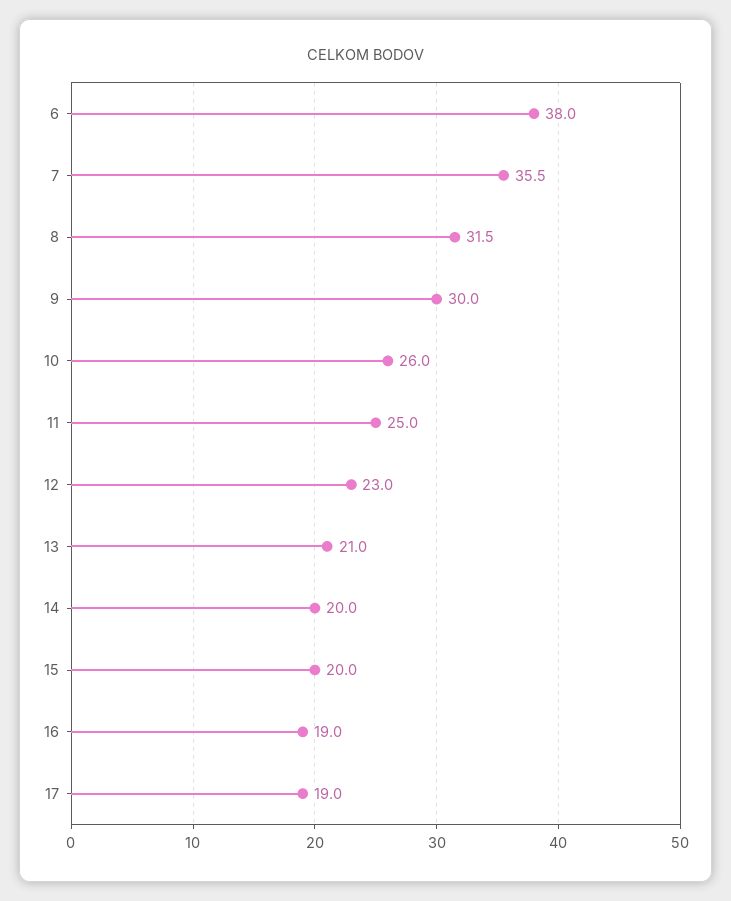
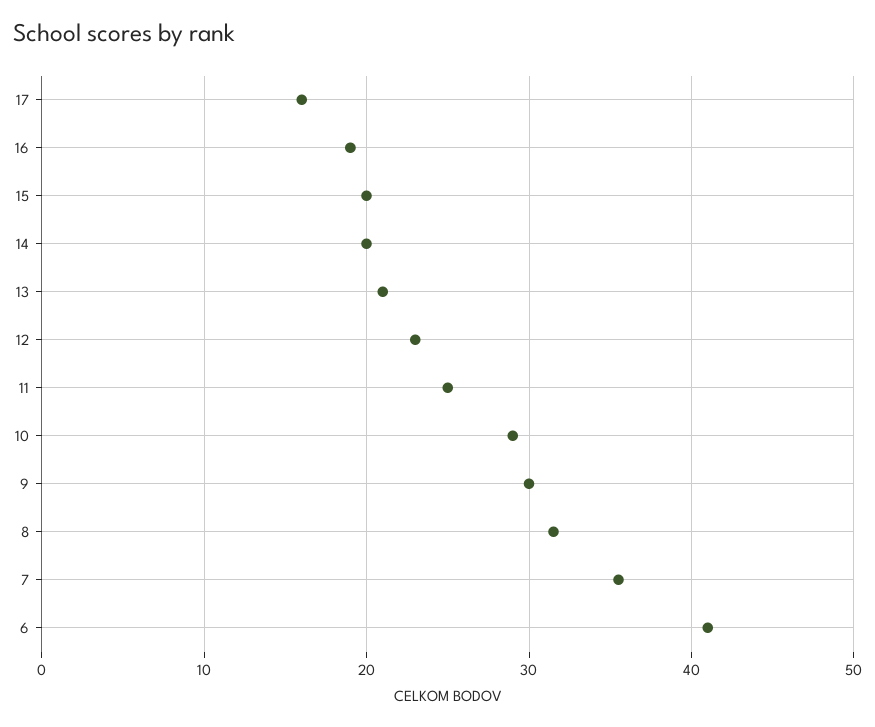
  {
-   "6": 38,
+   "6": 41,
    "7": 35.5,
    "8": 31.5,
    "9": 30,
-   "10": 26,
+   "10": 29,
    "11": 25,
    "12": 23,
    "13": 21,
    "14": 20,
    "15": 20,
    "16": 19,
-   "17": 19
+   "17": 16
  }

